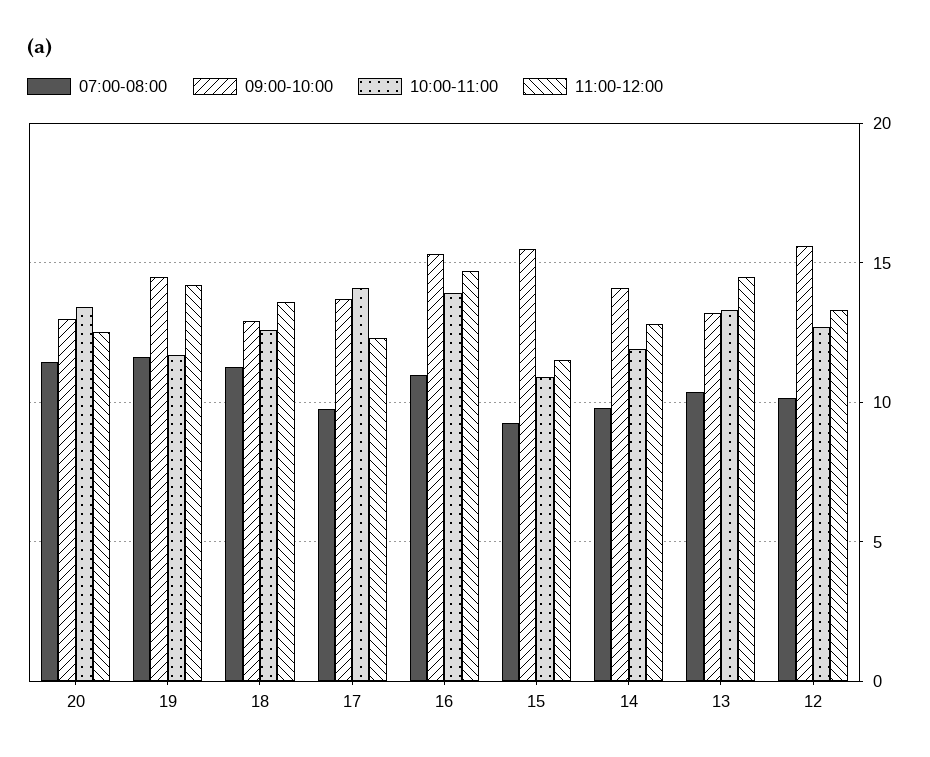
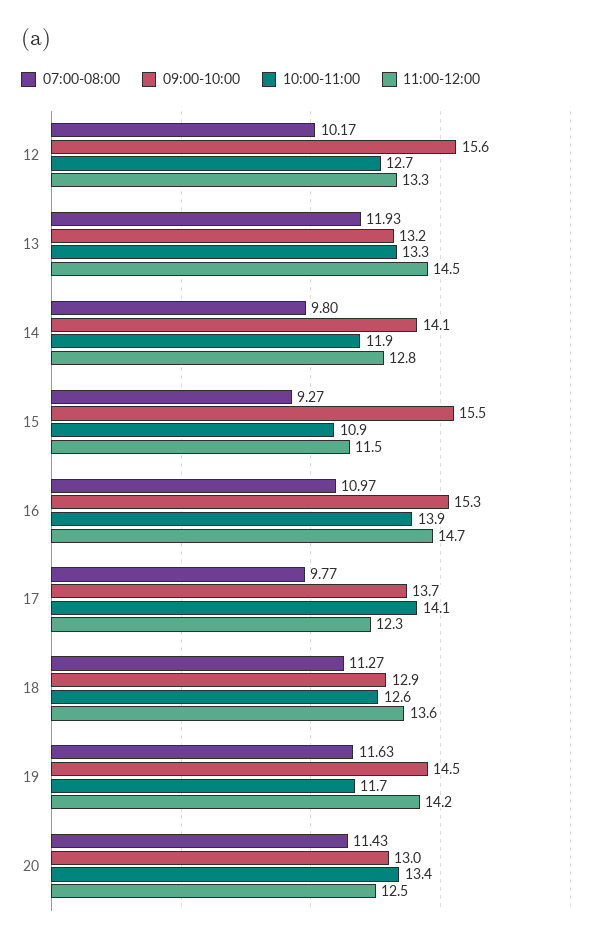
  {
    "07:00-08:00": {
      "20": 11.43,
      "19": 11.63,
      "18": 11.27,
      "17": 9.77,
      "16": 10.97,
      "15": 9.27,
      "14": 9.8,
-     "13": 10.5,
+     "13": 11.93,
      "12": 10.17
    },
    "09:00-10:00": {
      "20": 13,
      "19": 14.5,
      "18": 12.9,
      "17": 13.7,
      "16": 15.3,
      "15": 15.5,
      "14": 14.1,
      "13": 13.2,
      "12": 15.6
    },
    "10:00-11:00": {
      "20": 13.4,
      "19": 11.7,
      "18": 12.6,
      "17": 14.1,
      "16": 13.9,
      "15": 10.9,
      "14": 11.9,
      "13": 13.3,
      "12": 12.7
    },
    "11:00-12:00": {
      "20": 12.5,
      "19": 14.2,
      "18": 13.6,
      "17": 12.3,
      "16": 14.7,
      "15": 11.5,
      "14": 12.8,
      "13": 14.5,
      "12": 13.3
    }
  }

